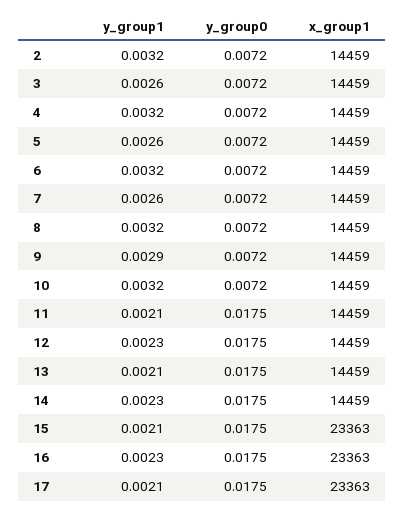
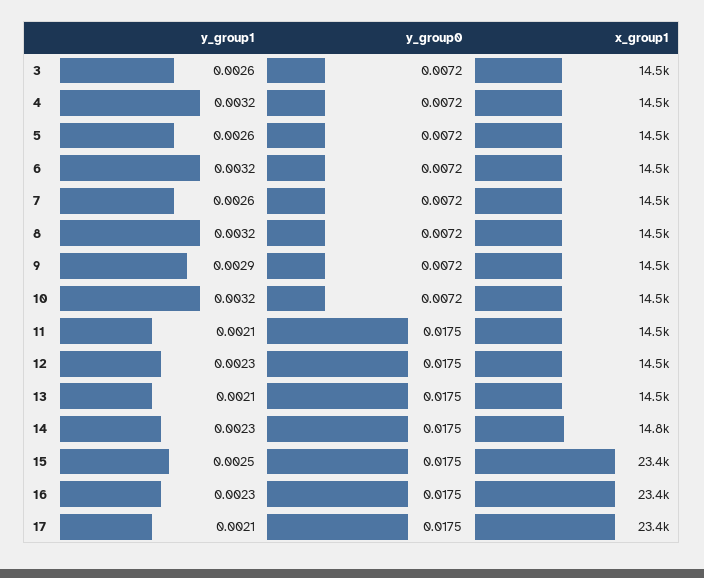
  {
    "y_group1": {
-     "2": 0.0032,
      "3": 0.0026,
      "4": 0.0032,
      "5": 0.0026,
      "6": 0.0032,
      "7": 0.0026,
      "8": 0.0032,
      "9": 0.0029,
      "10": 0.0032,
      "11": 0.0021,
      "12": 0.0023,
      "13": 0.0021,
      "14": 0.0023,
-     "15": 0.0021,
+     "15": 0.0025,
      "16": 0.0023,
      "17": 0.0021
    },
    "y_group0": {
-     "2": 0.0072,
      "3": 0.0072,
      "4": 0.0072,
      "5": 0.0072,
      "6": 0.0072,
      "7": 0.0072,
      "8": 0.0072,
      "9": 0.0072,
      "10": 0.0072,
      "11": 0.0175,
      "12": 0.0175,
      "13": 0.0175,
      "14": 0.0175,
      "15": 0.0175,
      "16": 0.0175,
      "17": 0.0175
    },
    "x_group1": {
-     "2": 14459,
      "3": 14459,
      "4": 14459,
      "5": 14459,
      "6": 14459,
      "7": 14459,
      "8": 14459,
      "9": 14459,
      "10": 14459,
      "11": 14459,
      "12": 14459,
      "13": 14459,
-     "14": 14459,
+     "14": 14800,
      "15": 23363,
      "16": 23363,
      "17": 23363
    }
  }

